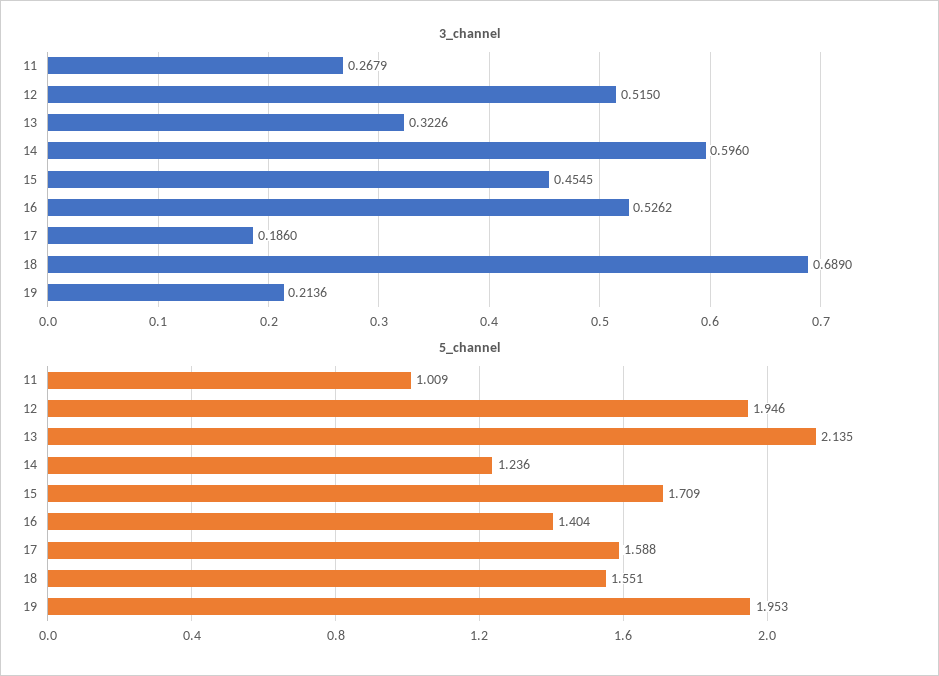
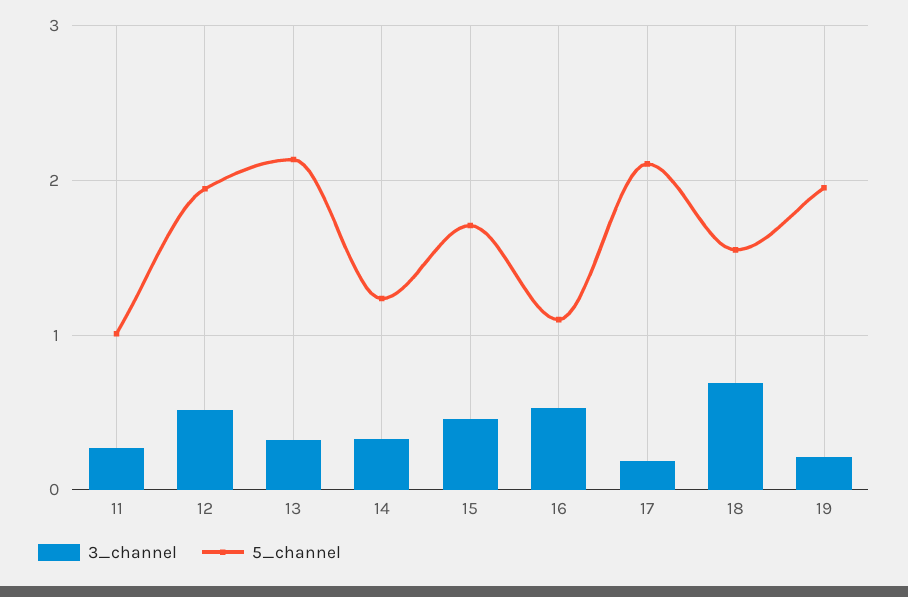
  {
    "3_channel": {
      "11": 0.2679,
      "12": 0.515,
      "13": 0.3226,
-     "14": 0.596,
+     "14": 0.3,
      "15": 0.4545,
      "16": 0.5262,
      "17": 0.186,
      "18": 0.689,
      "19": 0.2136
    },
    "5_channel": {
      "11": 1.009,
      "12": 1.946,
      "13": 2.135,
      "14": 1.236,
      "15": 1.709,
-     "16": 1.404,
+     "16": 1.1,
-     "17": 1.588,
+     "17": 2.1,
      "18": 1.551,
      "19": 1.953
    }
  }

